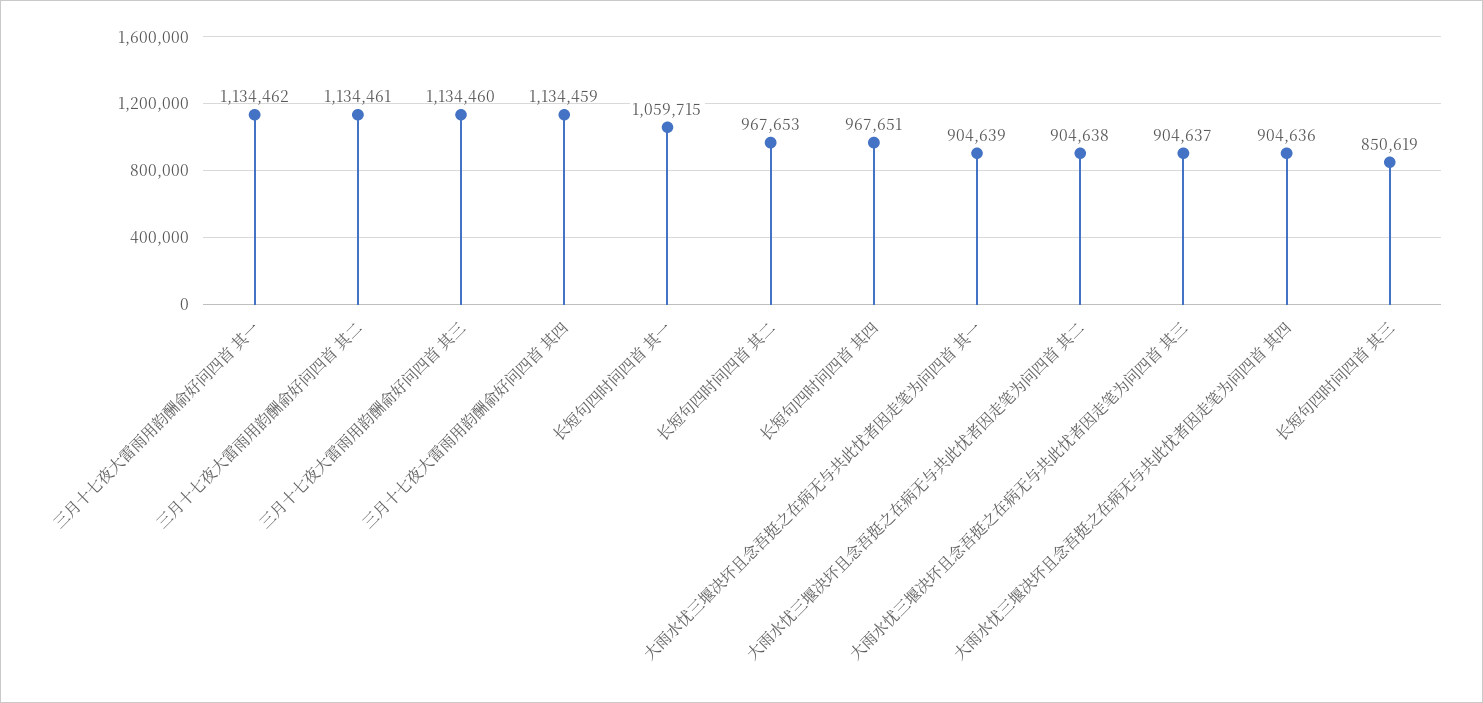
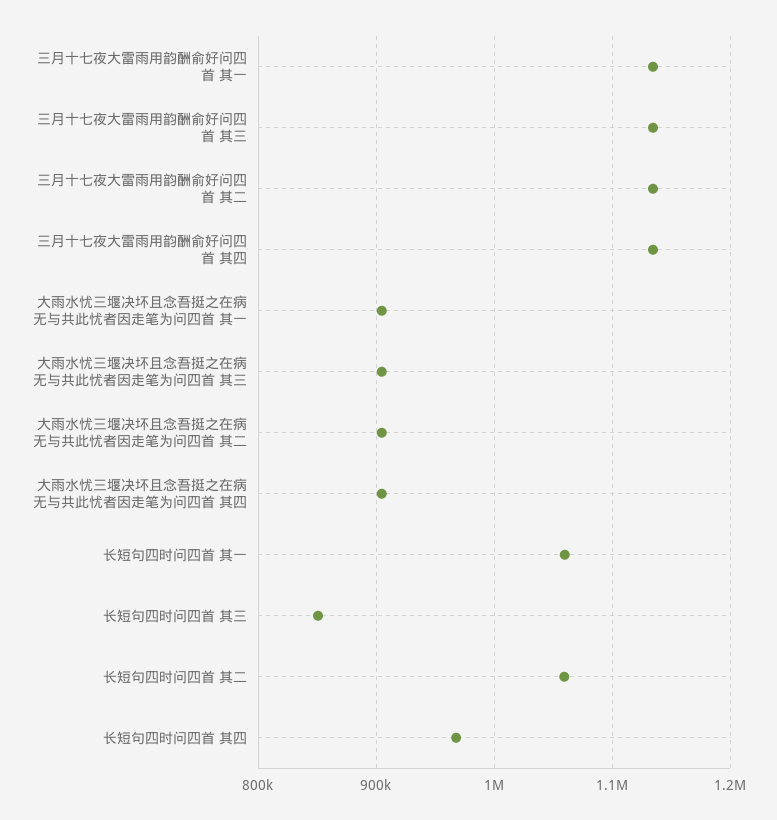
  {
    "三月十七夜大雷雨用韵酬俞好问四首 其一": 1134462,
    "三月十七夜大雷雨用韵酬俞好问四首 其二": 1134461,
    "三月十七夜大雷雨用韵酬俞好问四首 其三": 1134460,
    "三月十七夜大雷雨用韵酬俞好问四首 其四": 1134459,
    "长短句四时问四首 其一": 1059715,
-   "长短句四时问四首 其二": 967653,
+   "长短句四时问四首 其二": 1060000,
    "长短句四时问四首 其四": 967651,
    "大雨水忧三堰决坏且念吾挺之在病无与共此忧者因走笔为问四首 其一": 904639,
    "大雨水忧三堰决坏且念吾挺之在病无与共此忧者因走笔为问四首 其二": 904638,
    "大雨水忧三堰决坏且念吾挺之在病无与共此忧者因走笔为问四首 其三": 904637,
    "大雨水忧三堰决坏且念吾挺之在病无与共此忧者因走笔为问四首 其四": 904636,
    "长短句四时问四首 其三": 850619
  }

